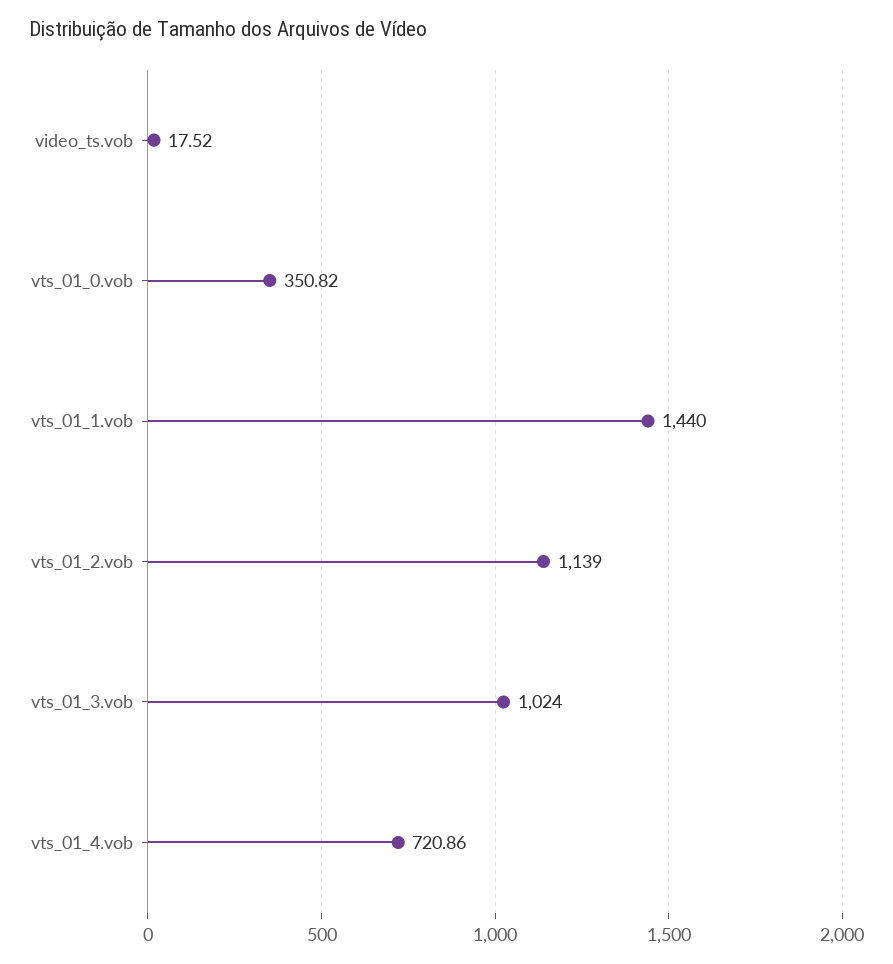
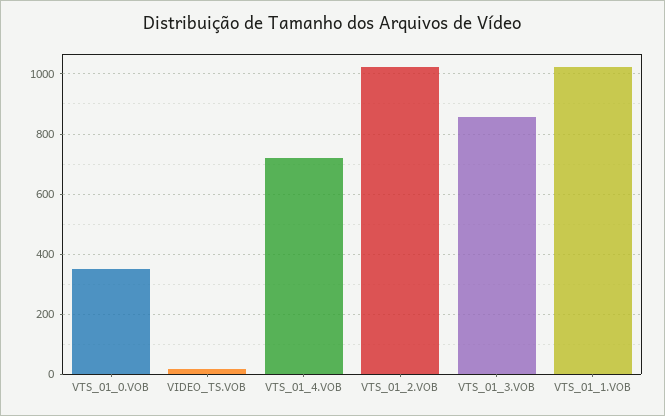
  {
    "video_ts.vob": 17.52,
    "vts_01_0.vob": 350.82,
-   "vts_01_1.vob": 1440,
+   "vts_01_1.vob": 1020,
-   "vts_01_2.vob": 1139,
+   "vts_01_2.vob": 1020,
-   "vts_01_3.vob": 1024,
+   "vts_01_3.vob": 860,
    "vts_01_4.vob": 720.86
  }

